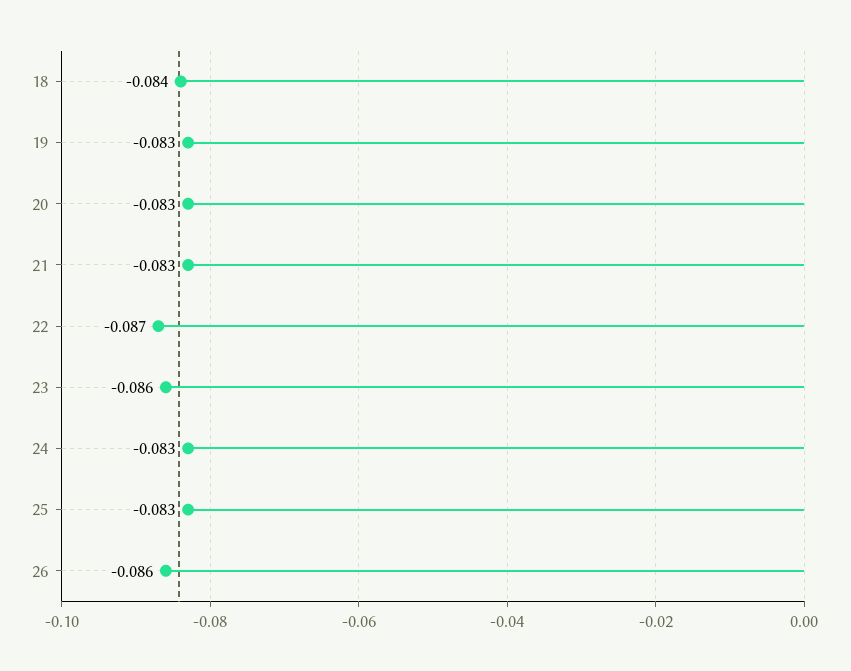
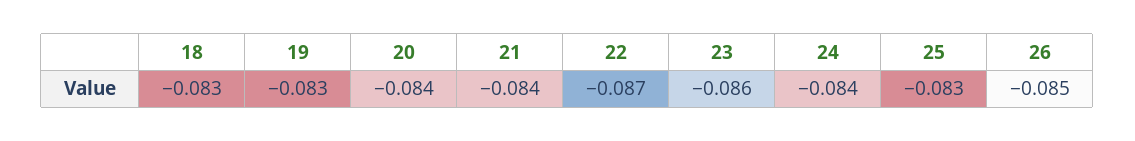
  {
-   "18": -0.084,
+   "18": -0.083,
    "19": -0.083,
-   "20": -0.083,
+   "20": -0.084,
-   "21": -0.083,
+   "21": -0.084,
    "22": -0.087,
    "23": -0.086,
-   "24": -0.083,
+   "24": -0.084,
    "25": -0.083,
-   "26": -0.086
+   "26": -0.085
  }

